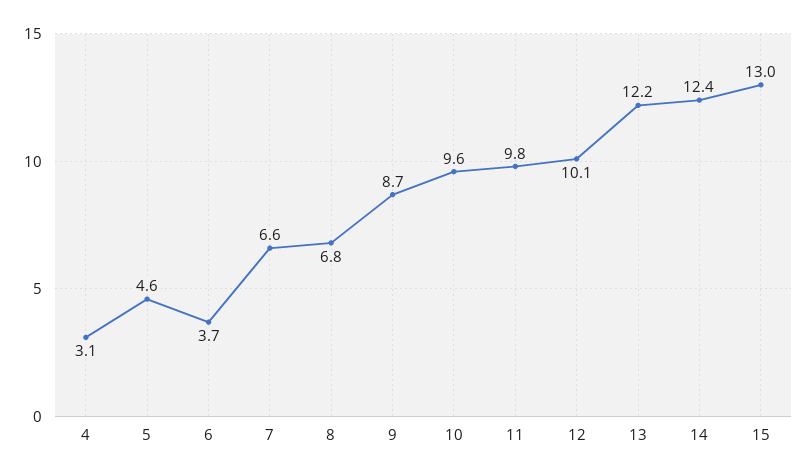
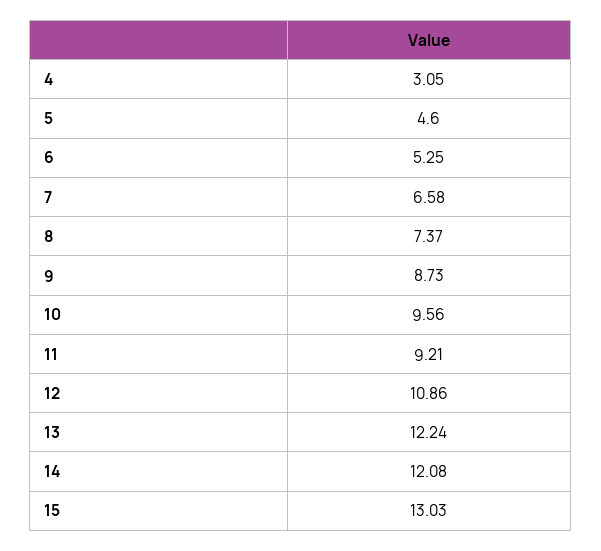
  {
    "4": 3.05,
    "5": 4.6,
-   "6": 3.7,
+   "6": 5.25,
    "7": 6.58,
-   "8": 6.8,
+   "8": 7.37,
    "9": 8.73,
    "10": 9.56,
-   "11": 9.8,
+   "11": 9.21,
-   "12": 10.1,
+   "12": 10.86,
    "13": 12.24,
-   "14": 12.4,
+   "14": 12.08,
    "15": 13.03
  }

